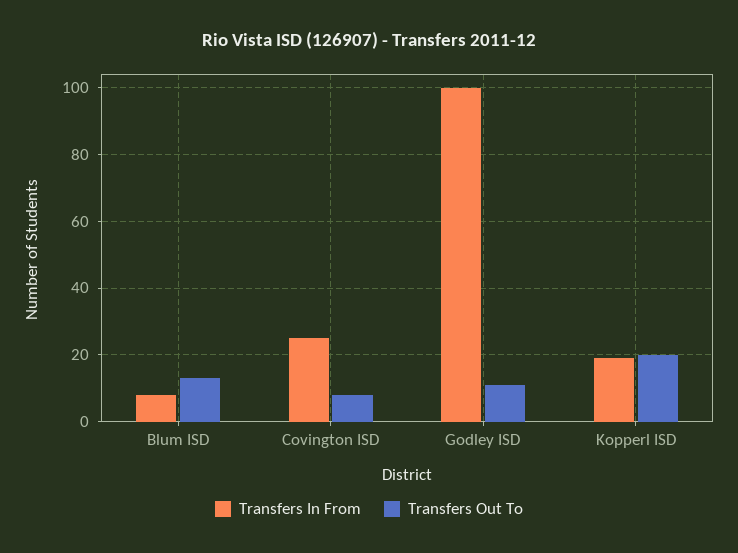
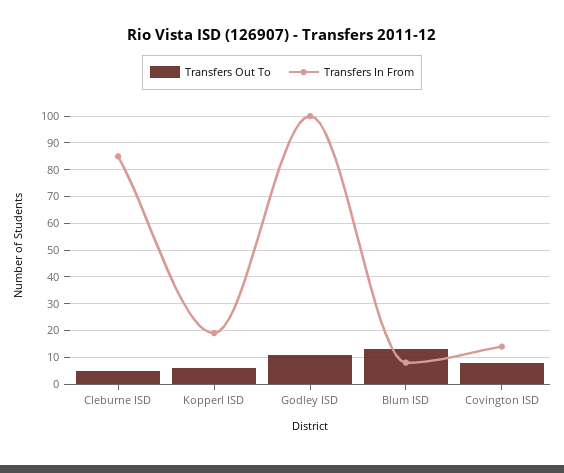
  {
    "Transfers In From": {
      "Blum ISD": 10,
-     "Covington ISD": 25,
+     "Covington ISD": 15,
      "Godley ISD": 100,
-     "Kopperl ISD": 20
+     "Kopperl ISD": 20,
+     "Cleburne ISD": 85
    },
    "Transfers Out To": {
      "Blum ISD": 15,
      "Covington ISD": 10,
      "Godley ISD": 10,
-     "Kopperl ISD": 20
+     "Kopperl ISD": 5,
+     "Cleburne ISD": 5
    }
  }

